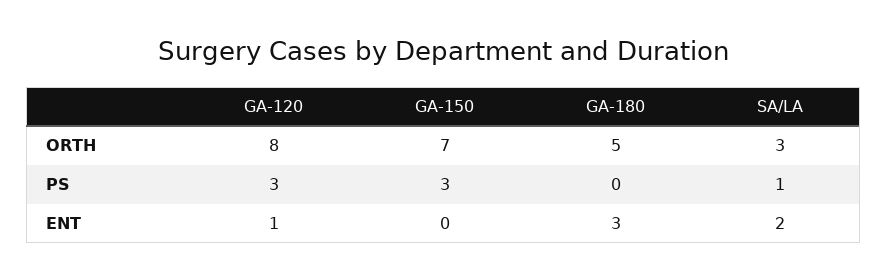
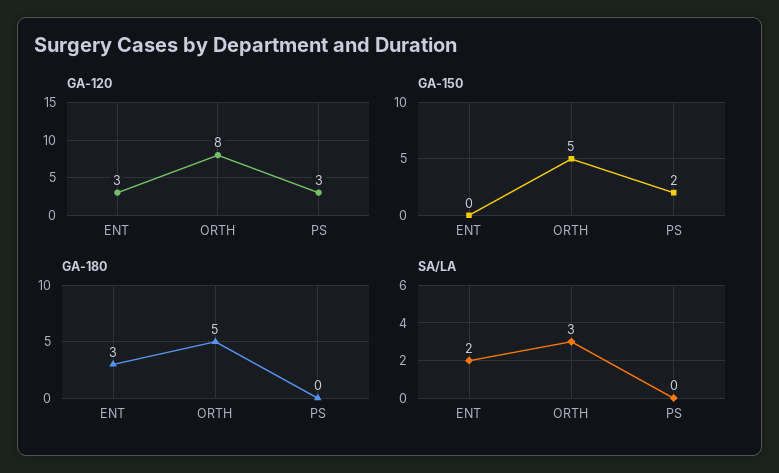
  {
    "GA-120": {
      "ORTH": 8,
      "PS": 3,
-     "ENT": 1
+     "ENT": 3
    },
    "GA-150": {
-     "ORTH": 7,
+     "ORTH": 5,
-     "PS": 3,
+     "PS": 2,
      "ENT": 0
    },
    "GA-180": {
      "ORTH": 5,
      "PS": 0,
      "ENT": 3
    },
    "SA/LA": {
      "ORTH": 3,
-     "PS": 1,
+     "PS": 0,
      "ENT": 2
    }
  }

